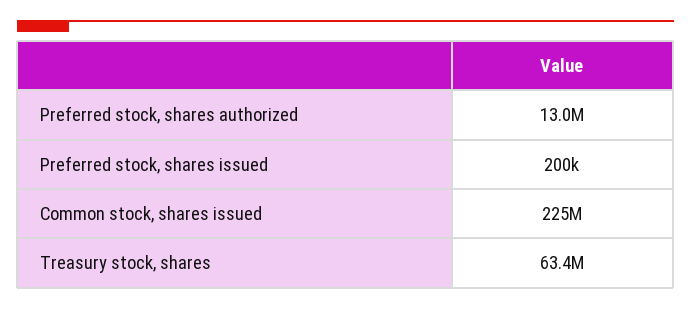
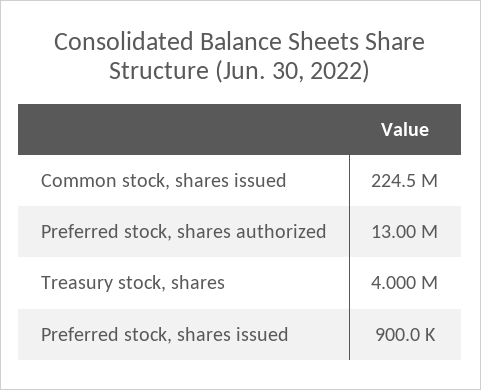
  {
    "Preferred stock, shares authorized": 13000000,
-   "Preferred stock, shares issued": 200000,
+   "Preferred stock, shares issued": 900000,
    "Common stock, shares issued": 224500000,
-   "Treasury stock, shares": 63400000
+   "Treasury stock, shares": 4000000
  }

